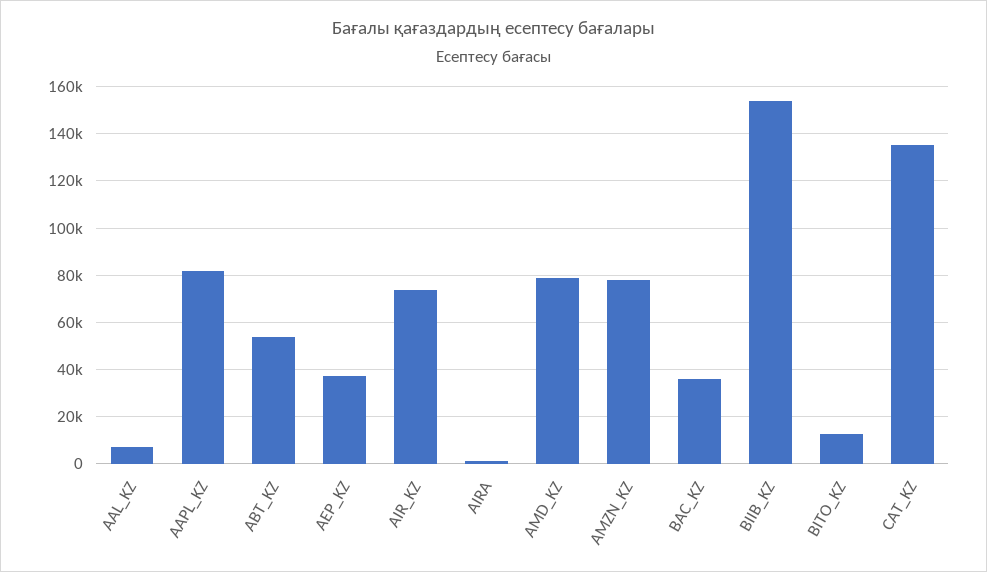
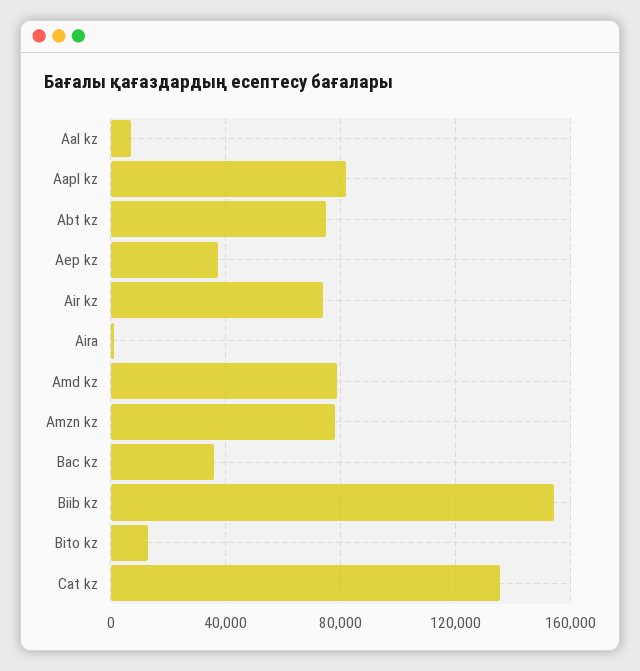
  {
    "AAL_KZ": 5000,
    "AAPL_KZ": 80000,
-   "ABT_KZ": 55000,
+   "ABT_KZ": 75000,
    "AEP_KZ": 35000,
    "AIR_KZ": 75000,
    "AIRA": 0,
    "AMD_KZ": 80000,
    "AMZN_KZ": 80000,
    "BAC_KZ": 35000,
    "BIIB_KZ": 155000,
    "BITO_KZ": 15000,
    "CAT_KZ": 135000
  }

